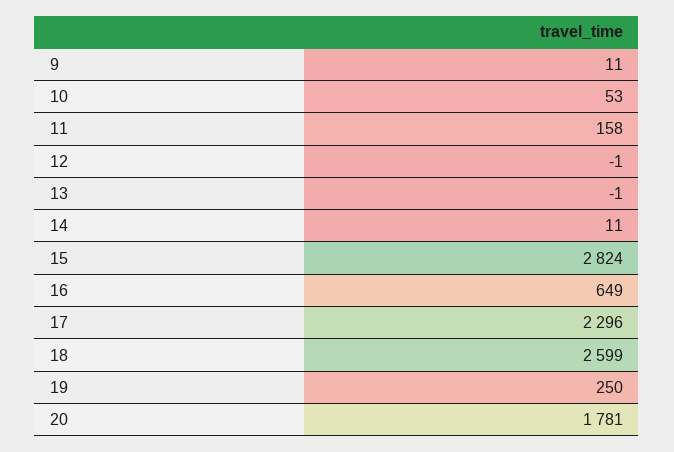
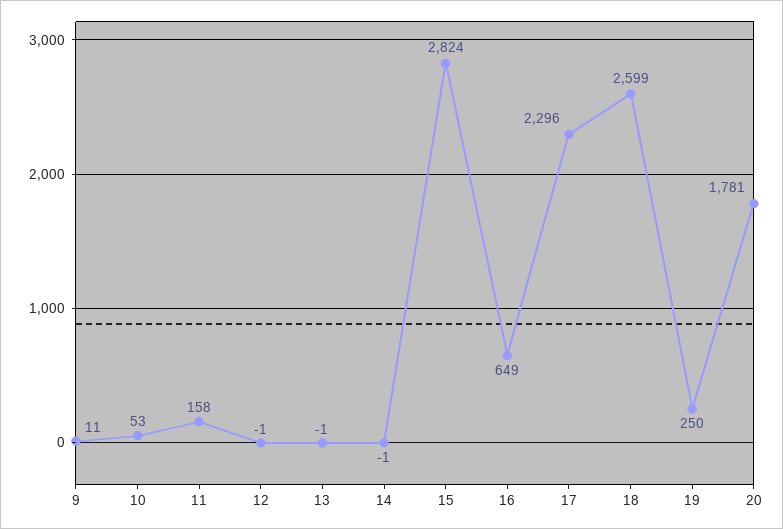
  {
    "9": 11,
    "10": 53,
    "11": 158,
    "12": -1,
    "13": -1,
-   "14": 11,
+   "14": -1,
    "15": 2824,
    "16": 649,
    "17": 2296,
    "18": 2599,
    "19": 250,
    "20": 1781
  }

